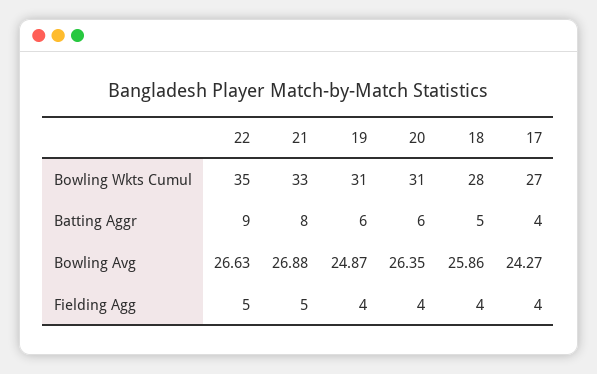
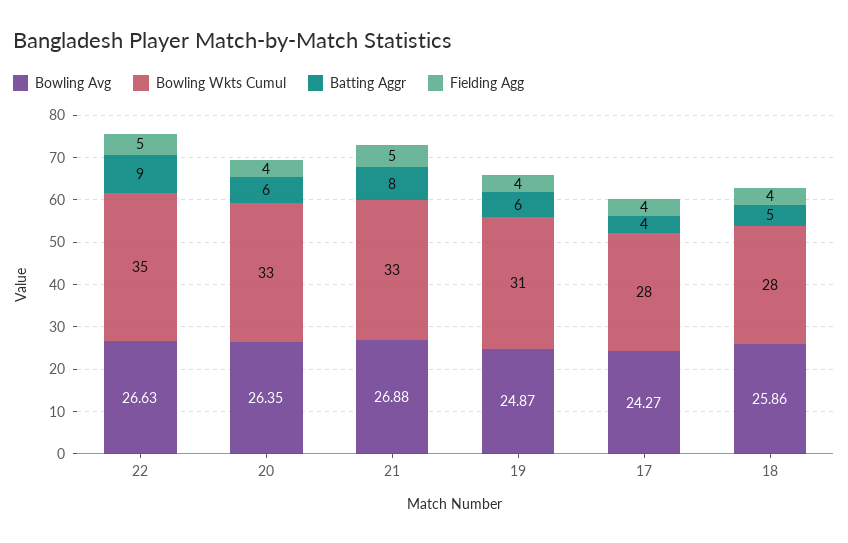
  {
    "Bowling Wkts Cumul": {
      "22": 35,
      "21": 33,
      "19": 31,
-     "20": 31,
+     "20": 33,
      "18": 28,
-     "17": 27
+     "17": 28
    },
    "Batting Aggr": {
      "22": 9,
      "21": 8,
      "19": 6,
      "20": 6,
      "18": 5,
      "17": 4
    },
    "Bowling Avg": {
      "22": 26.63,
      "21": 26.88,
      "19": 24.87,
      "20": 26.35,
      "18": 25.86,
      "17": 24.27
    },
    "Fielding Agg": {
      "22": 5,
      "21": 5,
      "19": 4,
      "20": 4,
      "18": 4,
      "17": 4
    }
  }

